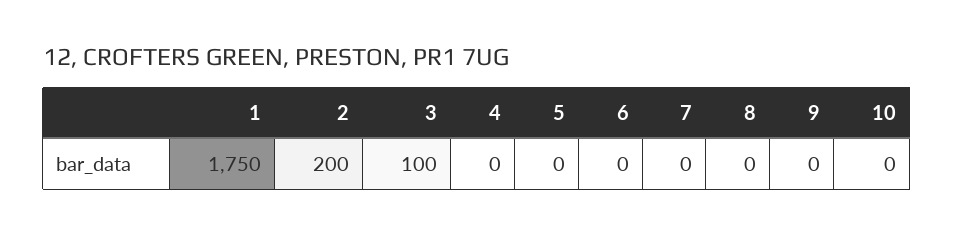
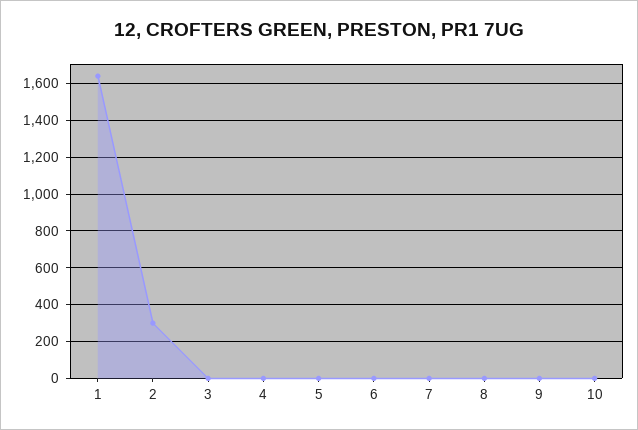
  {
-   "1": 1750,
+   "1": 1650,
-   "2": 200,
+   "2": 300,
-   "3": 100,
+   "3": 0,
    "4": 0,
    "5": 0,
    "6": 0,
    "7": 0,
    "8": 0,
    "9": 0,
    "10": 0
  }

